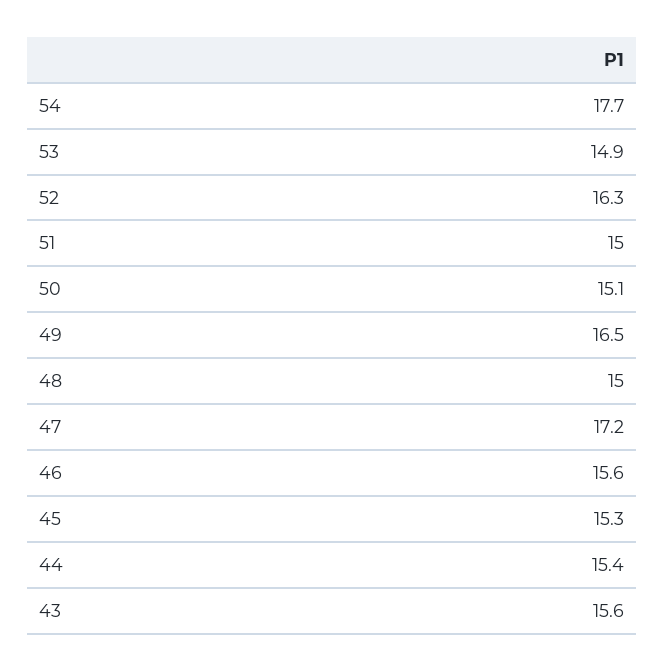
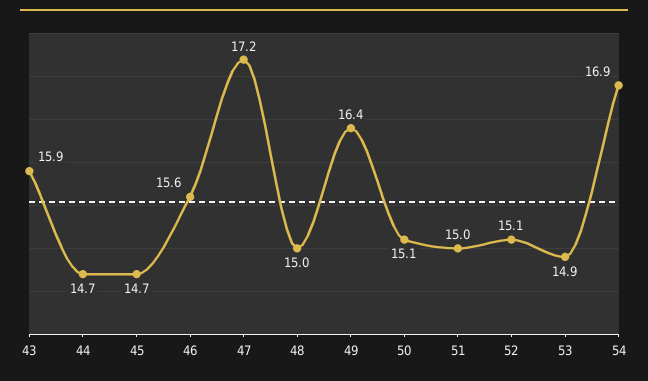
  {
-   "54": 17.7,
+   "54": 16.9,
    "53": 14.9,
-   "52": 16.3,
+   "52": 15.1,
    "51": 15,
    "50": 15.1,
-   "49": 16.5,
+   "49": 16.4,
    "48": 15,
    "47": 17.2,
    "46": 15.6,
-   "45": 15.3,
+   "45": 14.7,
-   "44": 15.4,
+   "44": 14.7,
-   "43": 15.6
+   "43": 15.9
  }

